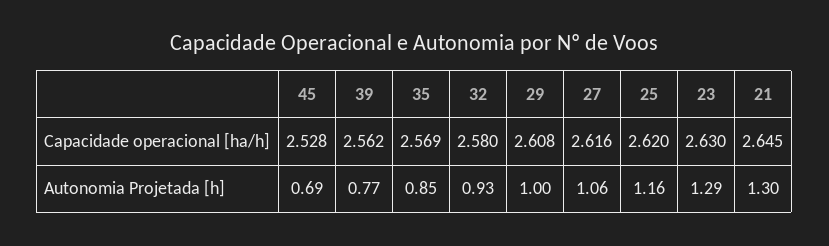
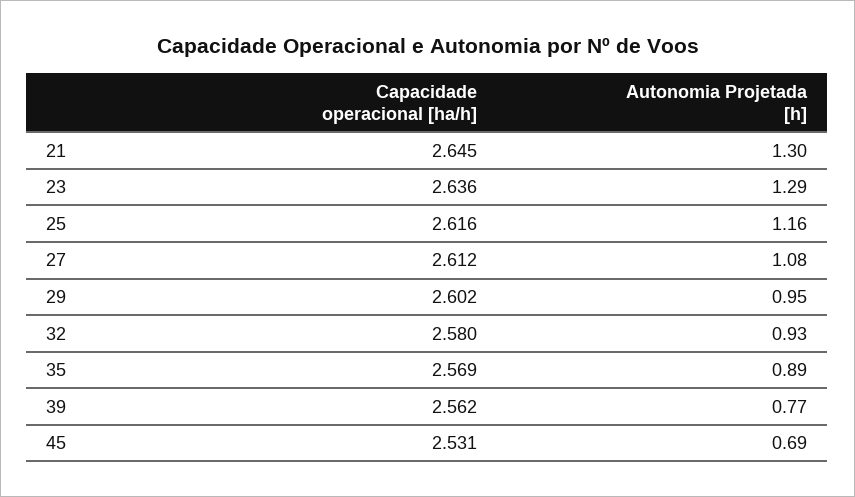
  {
    "45": {
-     "Capacidade operacional [ha/h]": 2.528,
+     "Capacidade operacional [ha/h]": 2.531,
      "Autonomia Projetada [h]": 0.69
    },
    "39": {
      "Capacidade operacional [ha/h]": 2.562,
      "Autonomia Projetada [h]": 0.77
    },
    "35": {
      "Capacidade operacional [ha/h]": 2.569,
-     "Autonomia Projetada [h]": 0.85
+     "Autonomia Projetada [h]": 0.89
    },
    "32": {
      "Capacidade operacional [ha/h]": 2.58,
      "Autonomia Projetada [h]": 0.93
    },
    "29": {
-     "Capacidade operacional [ha/h]": 2.608,
+     "Capacidade operacional [ha/h]": 2.602,
-     "Autonomia Projetada [h]": 1
+     "Autonomia Projetada [h]": 0.95
    },
    "27": {
-     "Capacidade operacional [ha/h]": 2.616,
+     "Capacidade operacional [ha/h]": 2.612,
-     "Autonomia Projetada [h]": 1.06
+     "Autonomia Projetada [h]": 1.08
    },
    "25": {
-     "Capacidade operacional [ha/h]": 2.62,
+     "Capacidade operacional [ha/h]": 2.616,
      "Autonomia Projetada [h]": 1.16
    },
    "23": {
-     "Capacidade operacional [ha/h]": 2.63,
+     "Capacidade operacional [ha/h]": 2.636,
      "Autonomia Projetada [h]": 1.29
    },
    "21": {
      "Capacidade operacional [ha/h]": 2.645,
      "Autonomia Projetada [h]": 1.3
    }
  }

